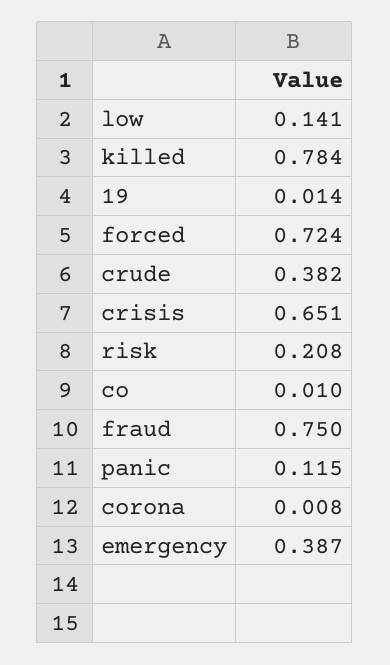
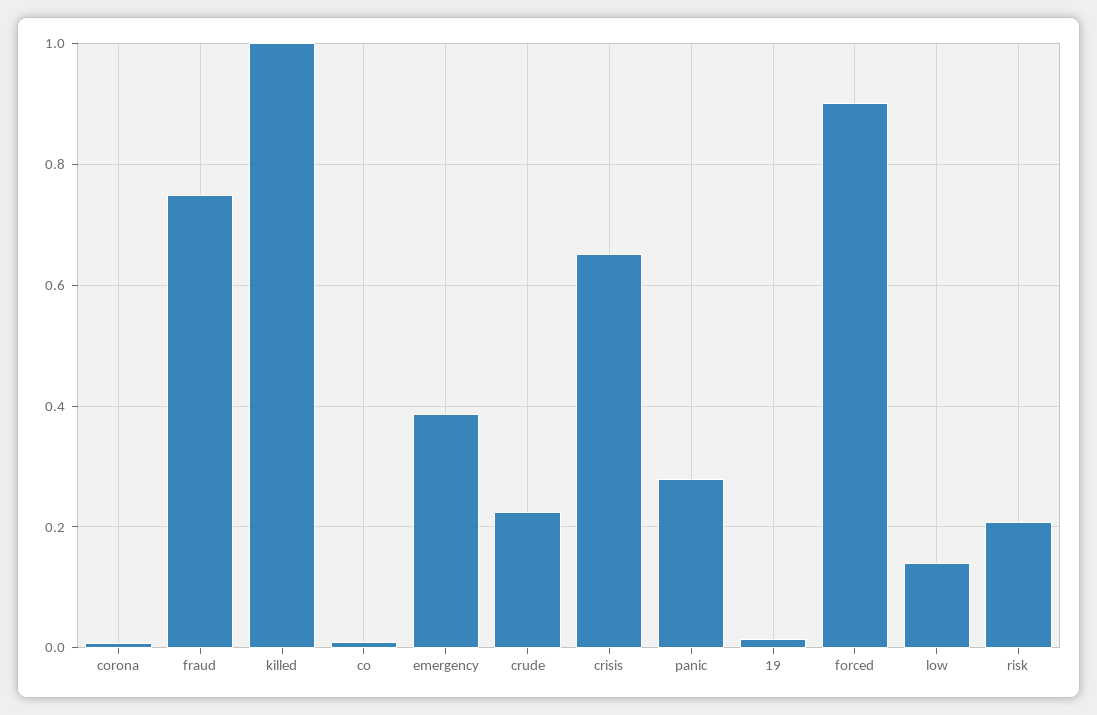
  {
    "low": 0.141,
-   "killed": 0.784,
+   "killed": 1,
    "19": 0.014,
-   "forced": 0.724,
+   "forced": 0.9,
-   "crude": 0.382,
+   "crude": 0.22,
    "crisis": 0.651,
    "risk": 0.208,
    "co": 0.01,
    "fraud": 0.75,
-   "panic": 0.115,
+   "panic": 0.28,
    "corona": 0.008,
    "emergency": 0.387
  }

